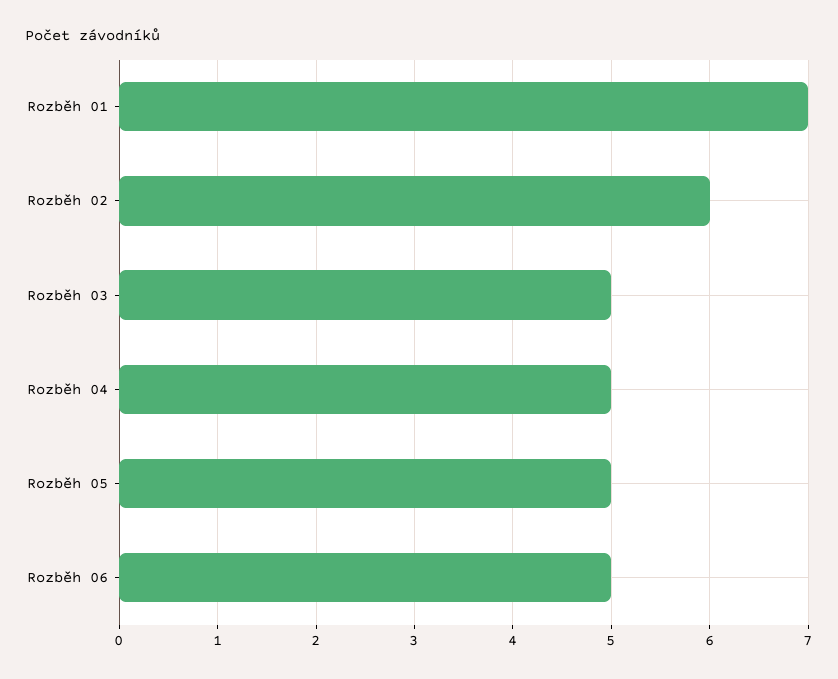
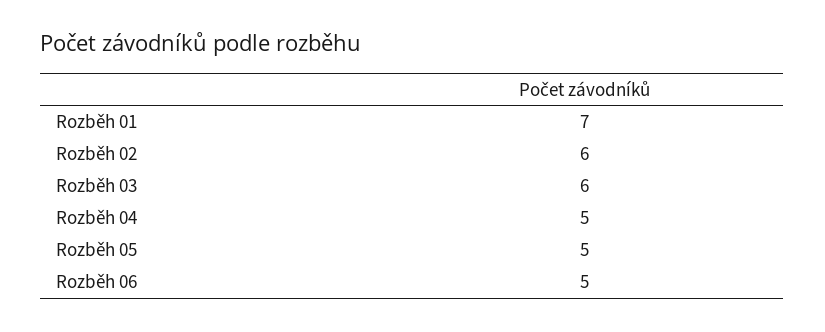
  {
    "Rozběh 01": 7,
    "Rozběh 02": 6,
-   "Rozběh 03": 5,
+   "Rozběh 03": 6,
    "Rozběh 04": 5,
    "Rozběh 05": 5,
    "Rozběh 06": 5
  }

